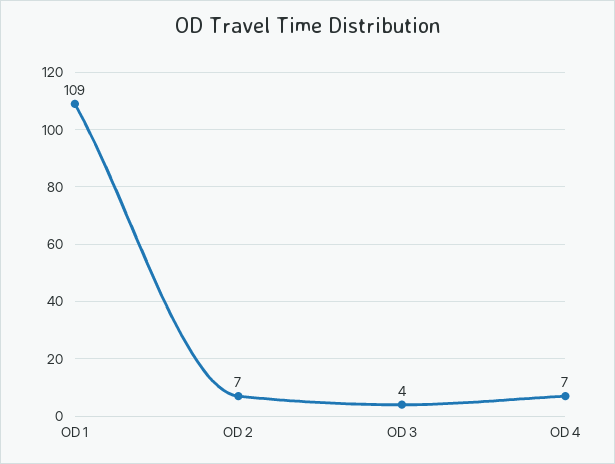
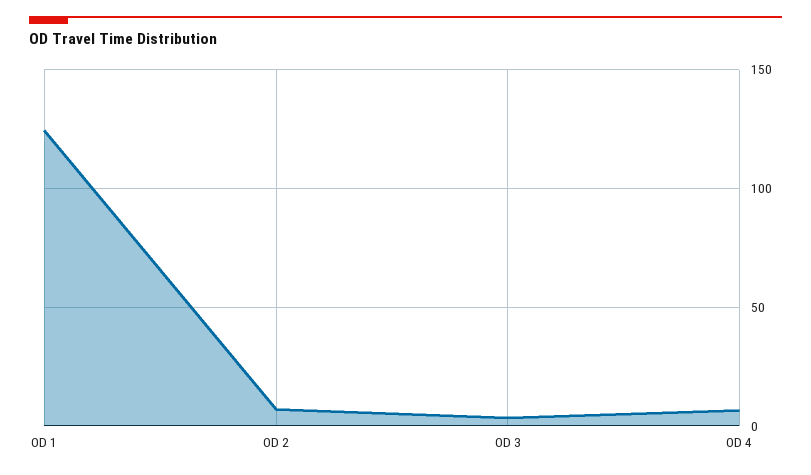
  {
-   "OD 1": 109,
+   "OD 1": 125,
    "OD 2": 7,
    "OD 3": 4,
    "OD 4": 7
  }

